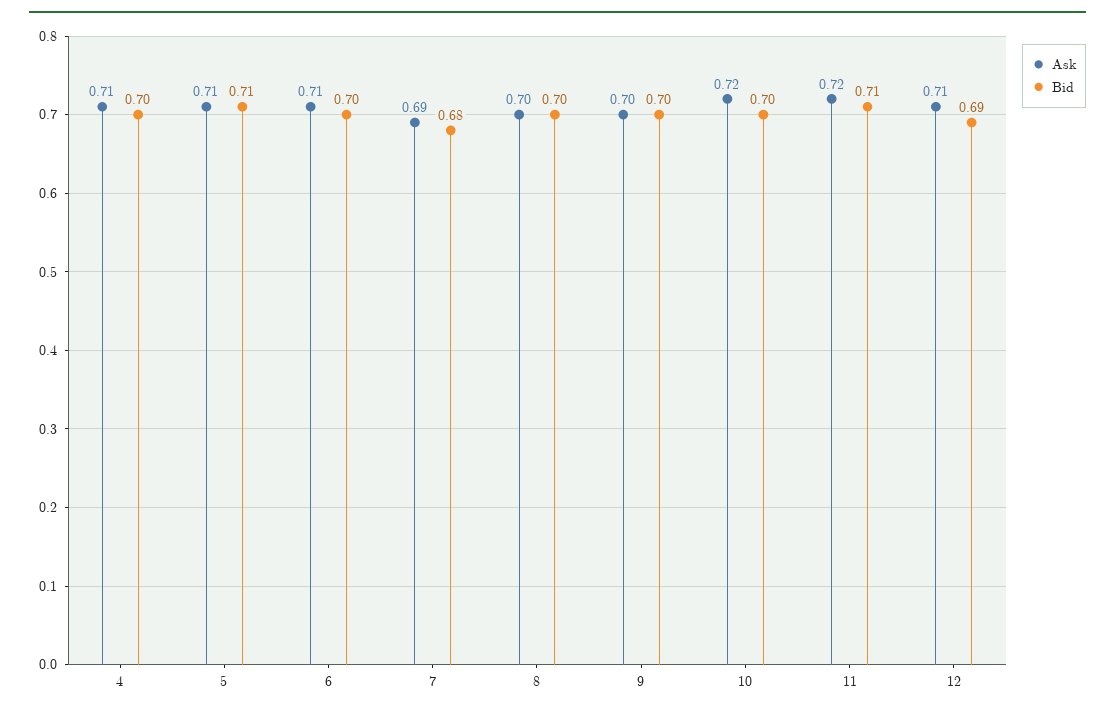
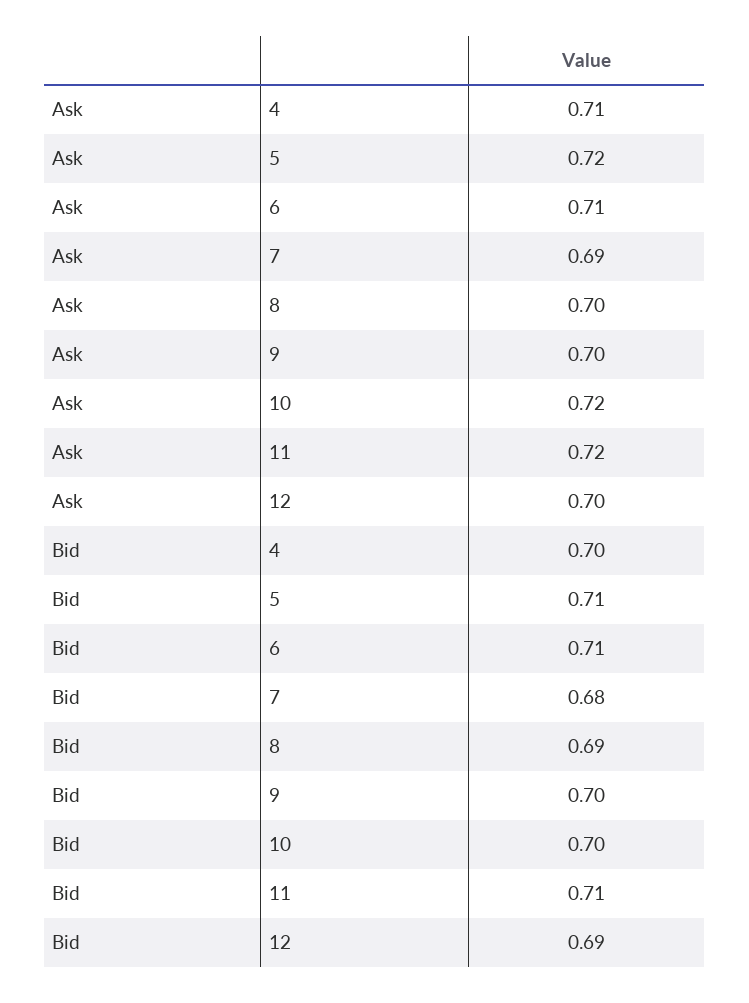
  {
    "Ask": {
      "4": 0.71,
-     "5": 0.71,
+     "5": 0.72,
      "6": 0.71,
      "7": 0.69,
      "8": 0.7,
      "9": 0.7,
      "10": 0.72,
      "11": 0.72,
-     "12": 0.71
+     "12": 0.7
    },
    "Bid": {
      "4": 0.7,
      "5": 0.71,
-     "6": 0.7,
+     "6": 0.71,
      "7": 0.68,
-     "8": 0.7,
+     "8": 0.69,
      "9": 0.7,
      "10": 0.7,
      "11": 0.71,
      "12": 0.69
    }
  }

